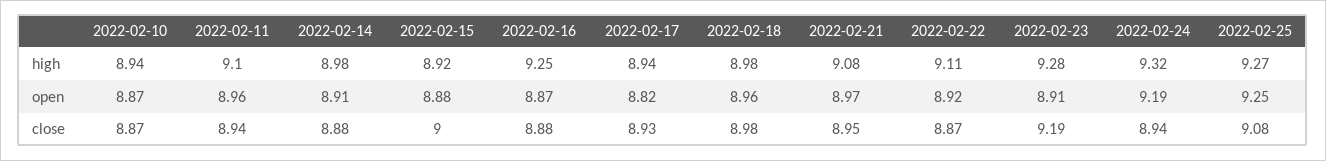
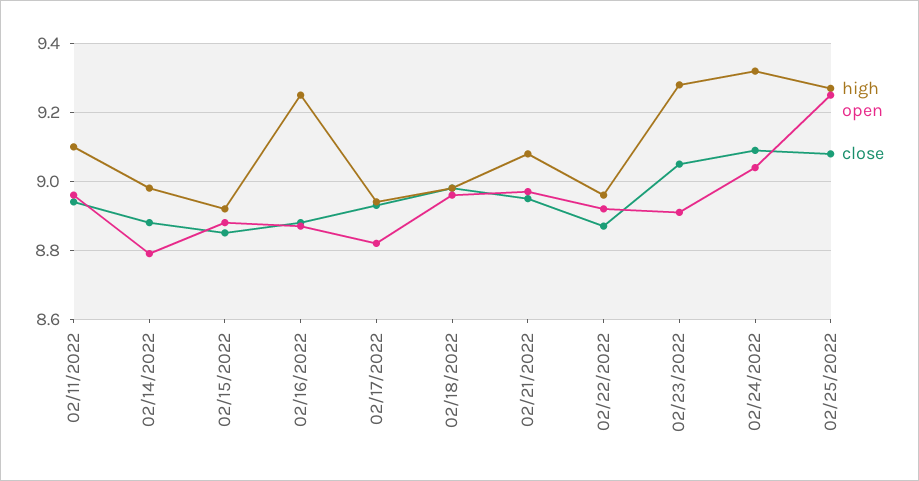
  {
    "high": {
-     "2022-02-10": 8.94,
      "2022-02-11": 9.1,
      "2022-02-14": 8.98,
      "2022-02-15": 8.92,
      "2022-02-16": 9.25,
      "2022-02-17": 8.94,
      "2022-02-18": 8.98,
      "2022-02-21": 9.08,
-     "2022-02-22": 9.11,
+     "2022-02-22": 8.95,
      "2022-02-23": 9.28,
      "2022-02-24": 9.32,
      "2022-02-25": 9.27
    },
    "open": {
-     "2022-02-10": 8.87,
      "2022-02-11": 8.96,
-     "2022-02-14": 8.91,
+     "2022-02-14": 8.8,
      "2022-02-15": 8.88,
      "2022-02-16": 8.87,
      "2022-02-17": 8.82,
      "2022-02-18": 8.96,
      "2022-02-21": 8.97,
      "2022-02-22": 8.92,
      "2022-02-23": 8.91,
-     "2022-02-24": 9.19,
+     "2022-02-24": 9.05,
      "2022-02-25": 9.25
    },
    "close": {
-     "2022-02-10": 8.87,
      "2022-02-11": 8.94,
      "2022-02-14": 8.88,
-     "2022-02-15": 9,
+     "2022-02-15": 8.85,
      "2022-02-16": 8.88,
      "2022-02-17": 8.93,
      "2022-02-18": 8.98,
      "2022-02-21": 8.95,
      "2022-02-22": 8.87,
-     "2022-02-23": 9.19,
+     "2022-02-23": 9.05,
-     "2022-02-24": 8.94,
+     "2022-02-24": 9.1,
      "2022-02-25": 9.08
    }
  }

